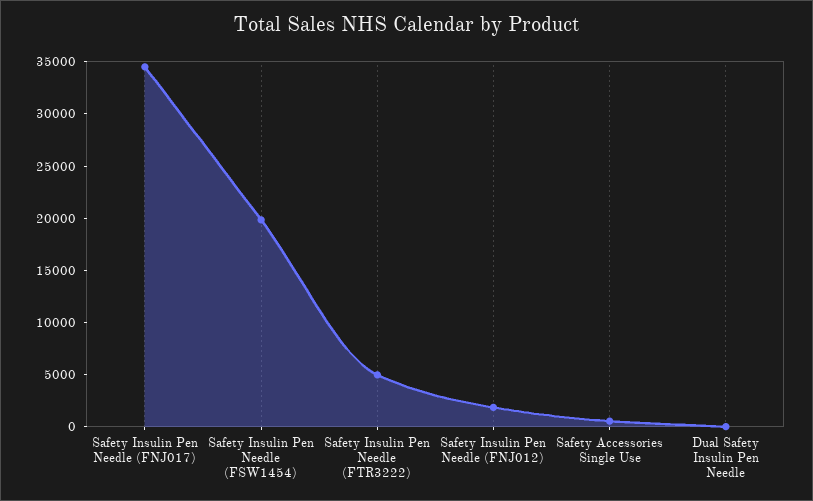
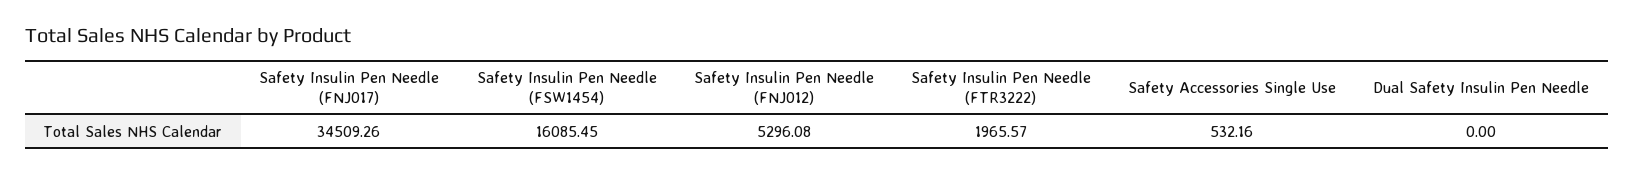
  {
    "Safety Insulin Pen Needle (FNJ017)": 34509.26,
-   "Safety Insulin Pen Needle (FSW1454)": 20000,
+   "Safety Insulin Pen Needle (FSW1454)": 16085.45,
-   "Safety Insulin Pen Needle (FTR3222)": 5000,
+   "Safety Insulin Pen Needle (FTR3222)": 1965.57,
-   "Safety Insulin Pen Needle (FNJ012)": 2000,
+   "Safety Insulin Pen Needle (FNJ012)": 5296.08,
    "Safety Accessories Single Use": 532.16,
    "Dual Safety Insulin Pen Needle": 0
  }

